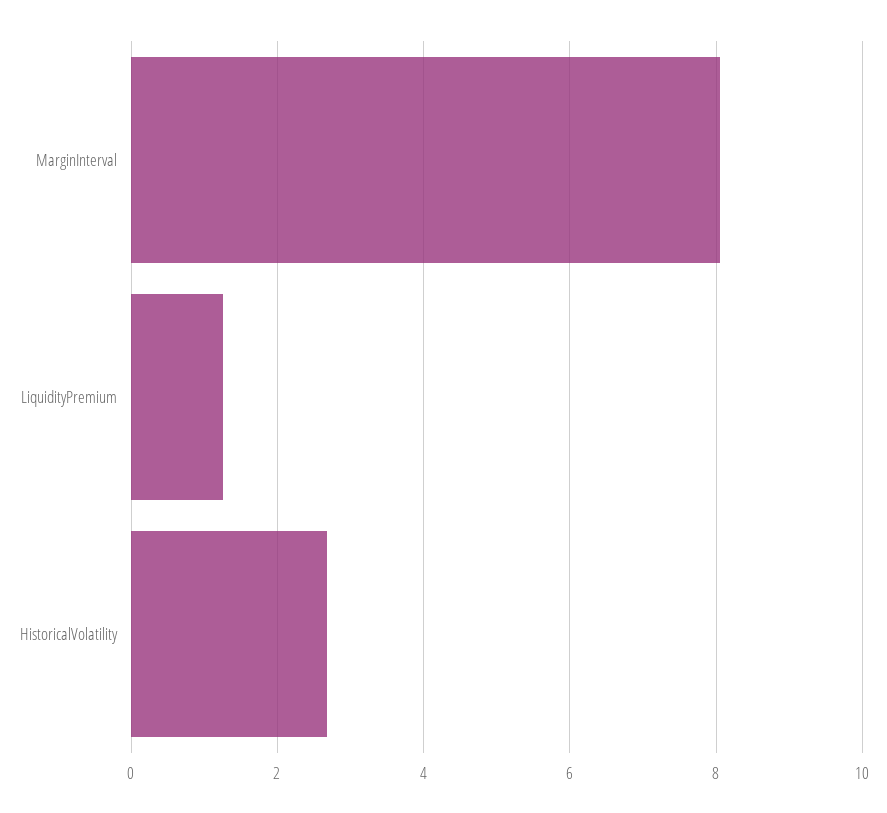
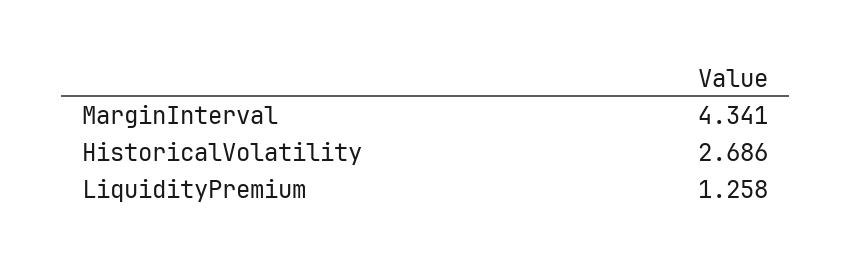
  {
-   "MarginInterval": 8,
+   "MarginInterval": 4.341,
    "LiquidityPremium": 1.258,
    "HistoricalVolatility": 2.686
  }

